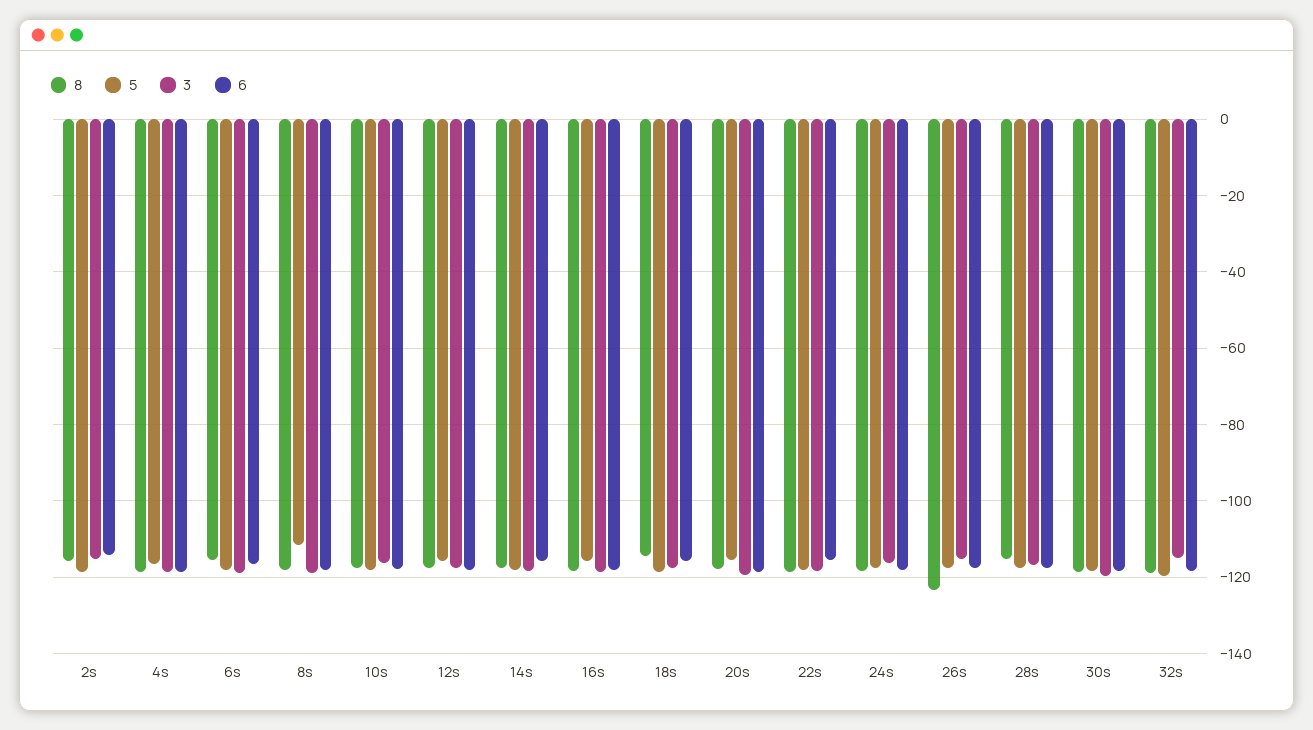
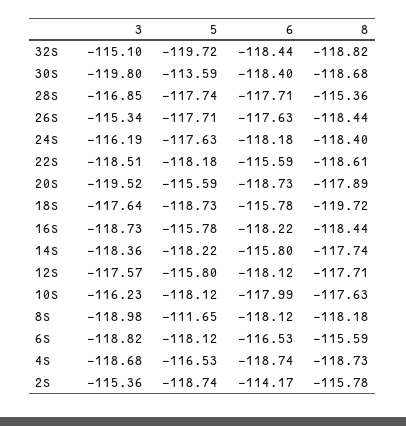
  {
    "8": {
      "2s": -115.78,
      "4s": -118.73,
      "6s": -115.59,
      "8s": -118.18,
      "10s": -117.63,
      "12s": -117.71,
      "14s": -117.74,
      "16s": -118.44,
-     "18s": -114,
+     "18s": -119.72,
      "20s": -117.89,
      "22s": -118.61,
      "24s": -118.4,
-     "26s": -124,
+     "26s": -118.44,
      "28s": -115.36,
      "30s": -118.68,
      "32s": -118.82
    },
    "5": {
      "2s": -118.74,
      "4s": -116.53,
      "6s": -118.12,
      "8s": -111.65,
      "10s": -118.12,
      "12s": -115.8,
      "14s": -118.22,
      "16s": -115.78,
      "18s": -118.73,
      "20s": -115.59,
      "22s": -118.18,
      "24s": -117.63,
      "26s": -117.71,
      "28s": -117.74,
-     "30s": -118,
+     "30s": -113.59,
      "32s": -119.72
    },
    "3": {
      "2s": -115.36,
      "4s": -118.68,
      "6s": -118.82,
      "8s": -118.98,
      "10s": -116.23,
      "12s": -117.57,
      "14s": -118.36,
      "16s": -118.73,
      "18s": -117.64,
      "20s": -119.52,
      "22s": -118.51,
      "24s": -116.19,
      "26s": -115.34,
      "28s": -116.85,
      "30s": -119.8,
      "32s": -115.1
    },
    "6": {
      "2s": -114.17,
      "4s": -118.74,
      "6s": -116.53,
      "8s": -118.12,
      "10s": -117.99,
      "12s": -118.12,
      "14s": -115.8,
      "16s": -118.22,
      "18s": -115.78,
      "20s": -118.73,
      "22s": -115.59,
      "24s": -118.18,
      "26s": -117.63,
      "28s": -117.71,
      "30s": -118.4,
      "32s": -118.44
    }
  }

